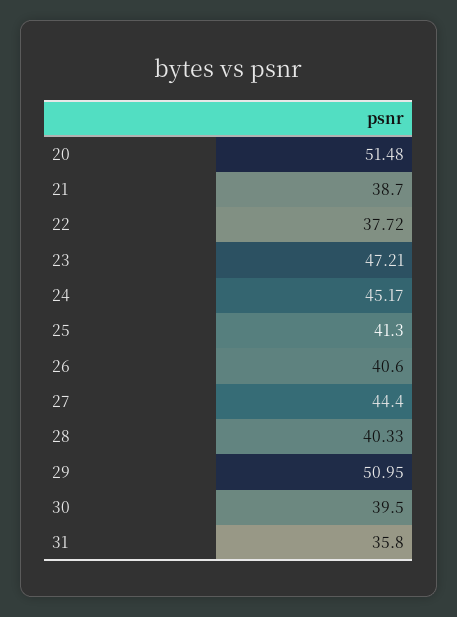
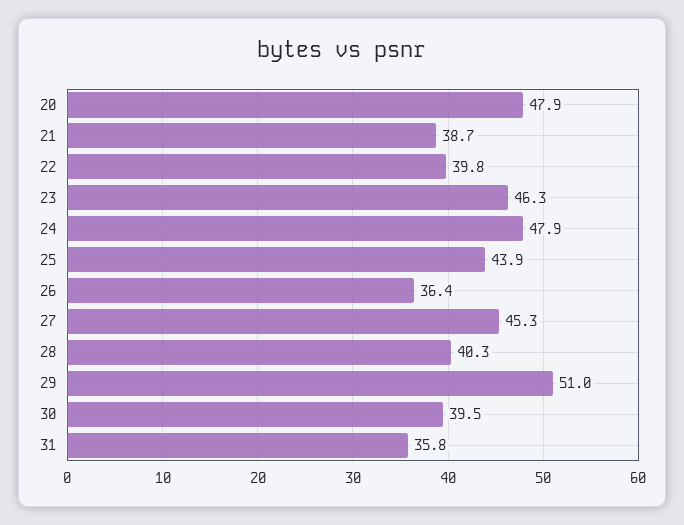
  {
-   "20": 51.48,
+   "20": 47.9,
    "21": 38.7,
-   "22": 37.72,
+   "22": 39.8,
-   "23": 47.21,
+   "23": 46.3,
-   "24": 45.17,
+   "24": 47.9,
-   "25": 41.3,
+   "25": 43.9,
-   "26": 40.6,
+   "26": 36.4,
-   "27": 44.4,
+   "27": 45.3,
    "28": 40.33,
    "29": 50.95,
    "30": 39.5,
    "31": 35.8
  }

